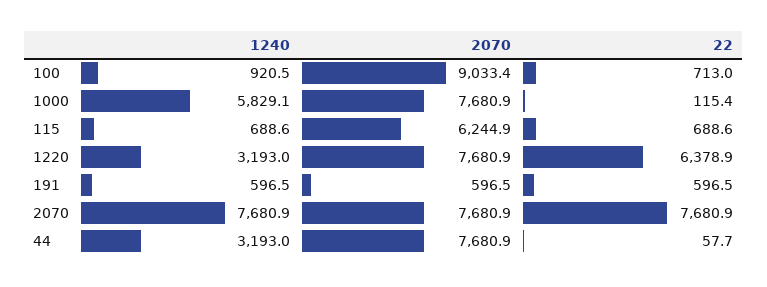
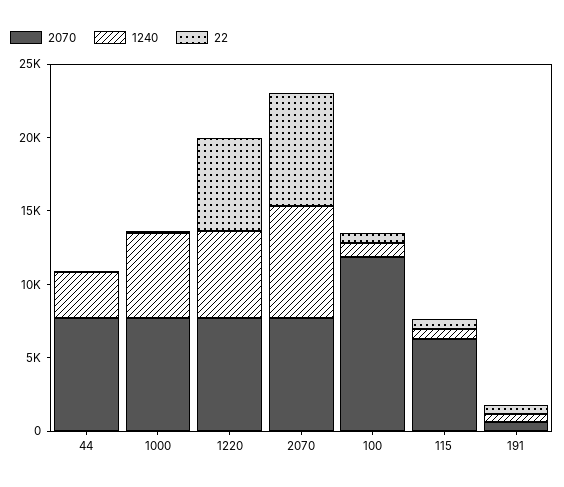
  {
    "1240": {
      "100": 920.5,
      "1000": 5829.1,
      "115": 688.6,
-     "1220": 3193,
+     "1220": 6000,
      "191": 596.5,
      "2070": 7680.9,
      "44": 3193
    },
    "2070": {
-     "100": 9033.4,
+     "100": 12000,
      "1000": 7680.9,
      "115": 6244.9,
      "1220": 7680.9,
      "191": 596.5,
      "2070": 7680.9,
      "44": 7680.9
    },
    "22": {
      "100": 713,
      "1000": 115.4,
      "115": 688.6,
      "1220": 6378.9,
      "191": 596.5,
      "2070": 7680.9,
      "44": 57.7
    }
  }

